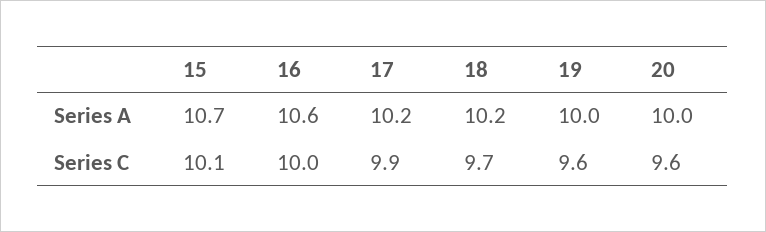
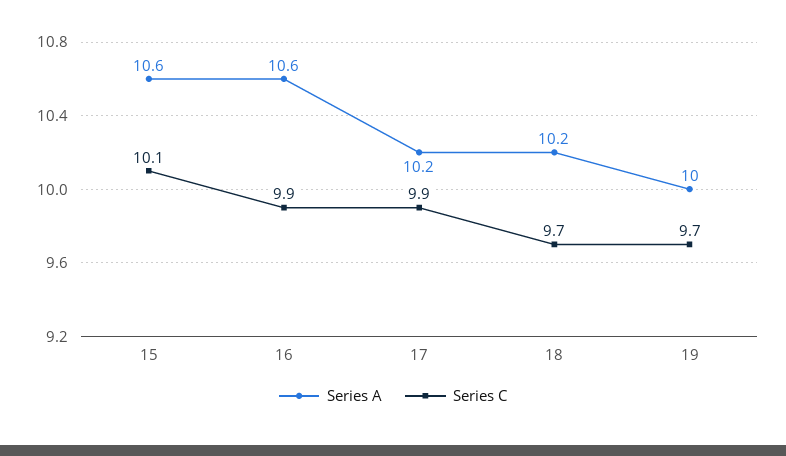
  {
    "Series A": {
-     "15": 10.7,
+     "15": 10.6,
      "16": 10.6,
      "17": 10.2,
      "18": 10.2,
-     "19": 10,
+     "19": 10
-     "20": 10
    },
    "Series C": {
      "15": 10.1,
-     "16": 10,
+     "16": 9.9,
      "17": 9.9,
      "18": 9.7,
-     "19": 9.6,
+     "19": 9.7
-     "20": 9.6
    }
  }

